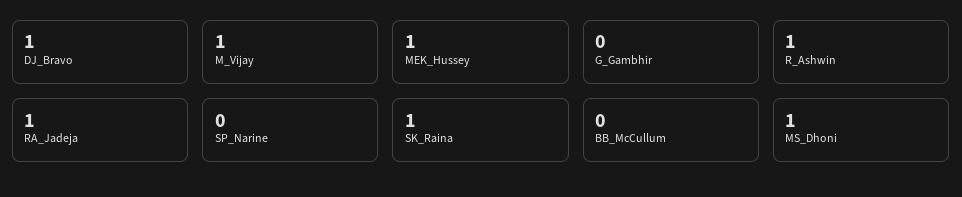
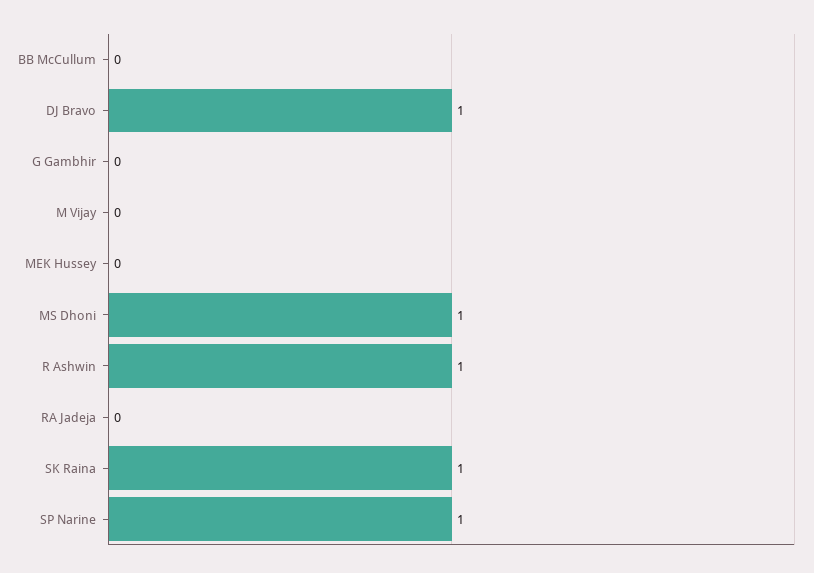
  {
    "DJ_Bravo": 1,
-   "M_Vijay": 1,
+   "M_Vijay": 0,
-   "MEK_Hussey": 1,
+   "MEK_Hussey": 0,
    "G_Gambhir": 0,
    "R_Ashwin": 1,
-   "RA_Jadeja": 1,
+   "RA_Jadeja": 0,
-   "SP_Narine": 0,
+   "SP_Narine": 1,
    "SK_Raina": 1,
    "BB_McCullum": 0,
    "MS_Dhoni": 1
  }

